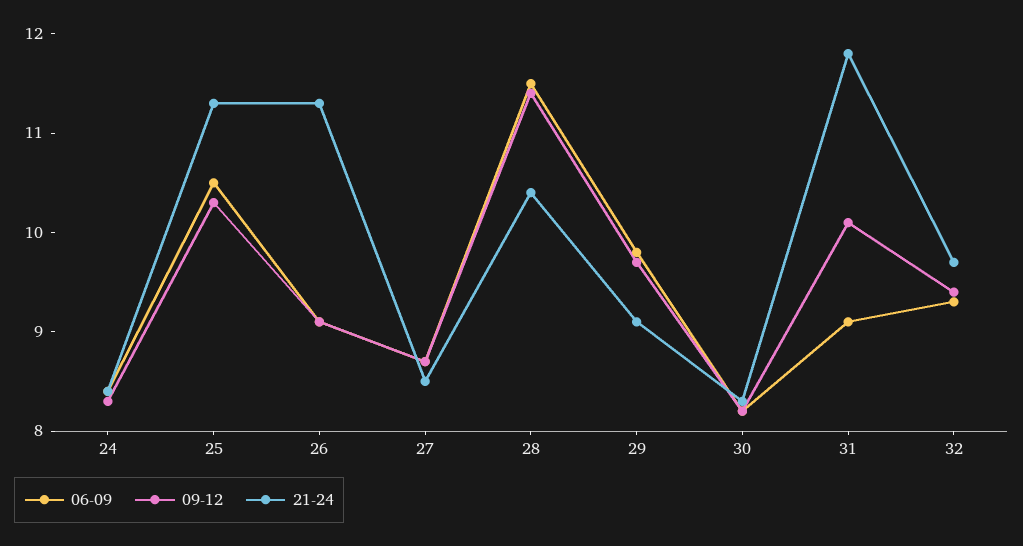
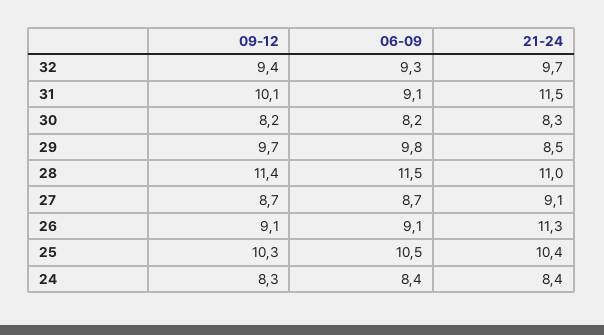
  {
    "06-09": {
      "24": 8.4,
      "25": 10.5,
      "26": 9.1,
      "27": 8.7,
      "28": 11.5,
      "29": 9.8,
      "30": 8.2,
      "31": 9.1,
      "32": 9.3
    },
    "09-12": {
      "24": 8.3,
      "25": 10.3,
      "26": 9.1,
      "27": 8.7,
      "28": 11.4,
      "29": 9.7,
      "30": 8.2,
      "31": 10.1,
      "32": 9.4
    },
    "21-24": {
      "24": 8.4,
-     "25": 11.3,
+     "25": 10.4,
      "26": 11.3,
-     "27": 8.5,
+     "27": 9.1,
-     "28": 10.4,
+     "28": 11,
-     "29": 9.1,
+     "29": 8.5,
      "30": 8.3,
-     "31": 11.8,
+     "31": 11.5,
      "32": 9.7
    }
  }

